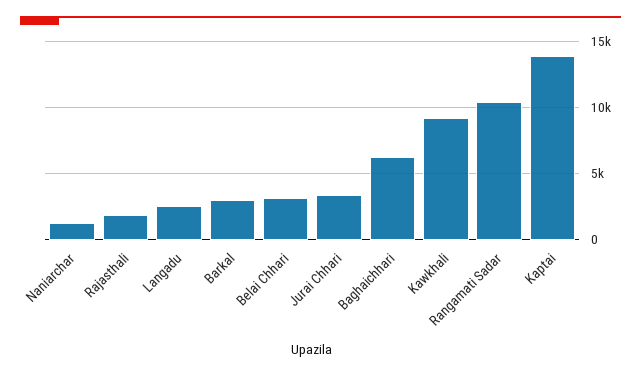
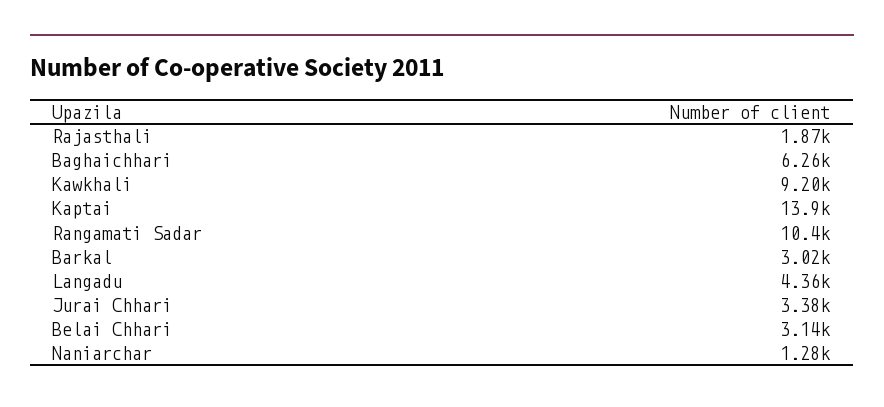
  {
    "Naniarchar": 1280,
    "Rajasthali": 1870,
-   "Langadu": 2500,
+   "Langadu": 4360,
    "Barkal": 3020,
    "Belai Chhari": 3140,
    "Jurai Chhari": 3380,
    "Baghaichhari": 6260,
    "Kawkhali": 9200,
    "Rangamati Sadar": 10400,
    "Kaptai": 13900
  }

